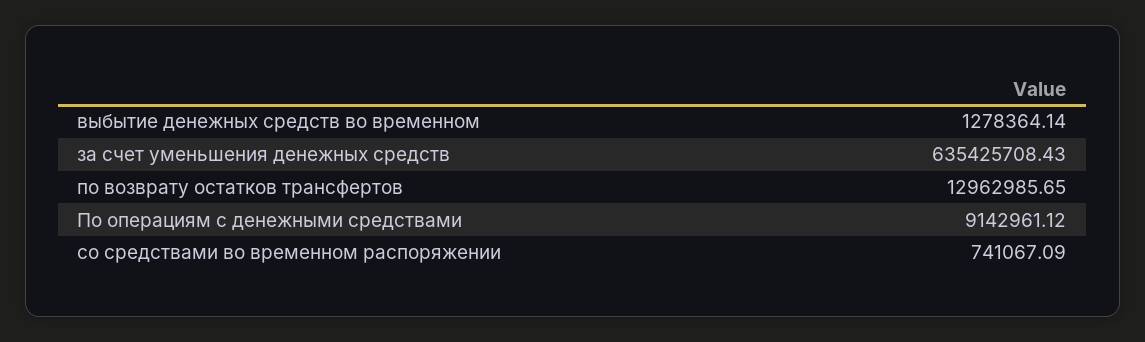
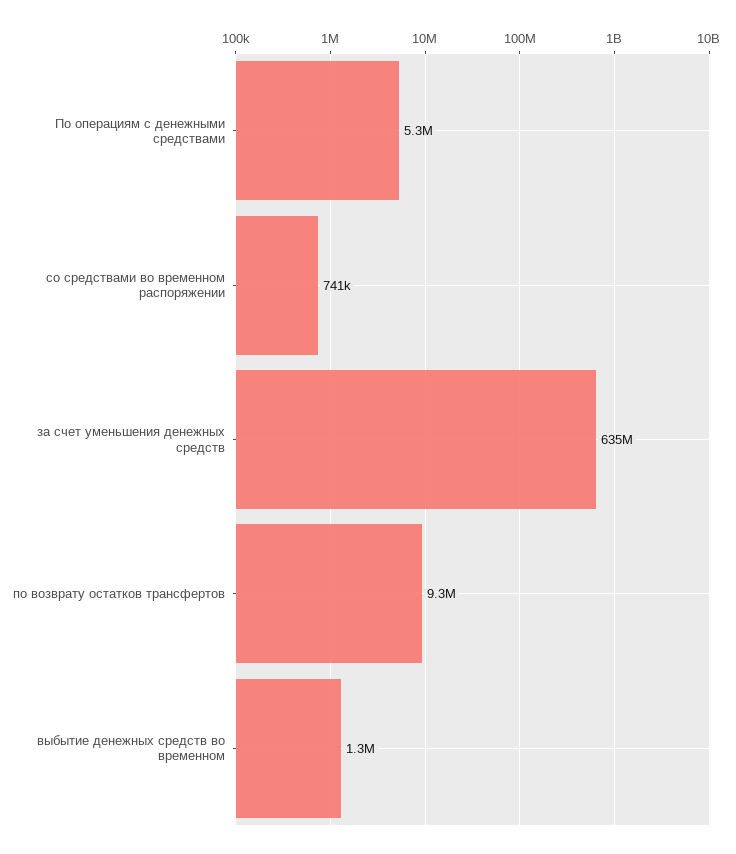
  {
    "выбытие денежных средств во временном": 1278364.14,
    "за счет уменьшения денежных средств": 635425708.43,
-   "по возврату остатков трансфертов": 12962985.65,
+   "по возврату остатков трансфертов": 9300000,
-   "По операциям с денежными средствами": 9142961.12,
+   "По операциям с денежными средствами": 5300000,
    "со средствами во временном распоряжении": 741067.09
  }

